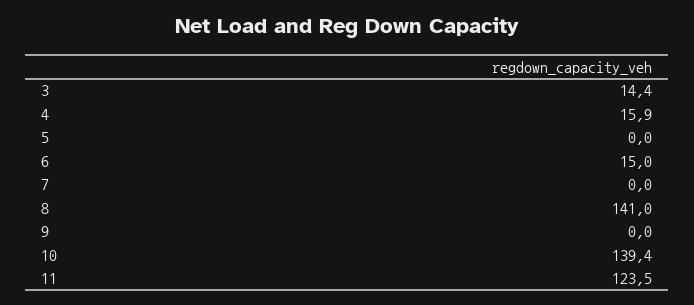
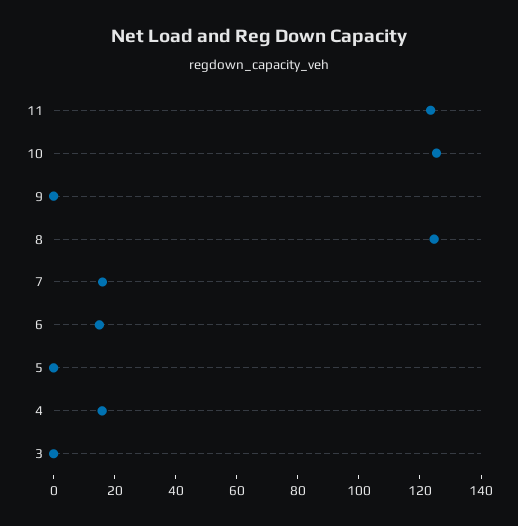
  {
-   "3": 14.4,
+   "3": 0,
    "4": 15.9,
    "5": 0,
    "6": 15,
-   "7": 0,
+   "7": 15,
-   "8": 141,
+   "8": 125,
    "9": 0,
-   "10": 139.4,
+   "10": 125,
    "11": 123.5
  }

